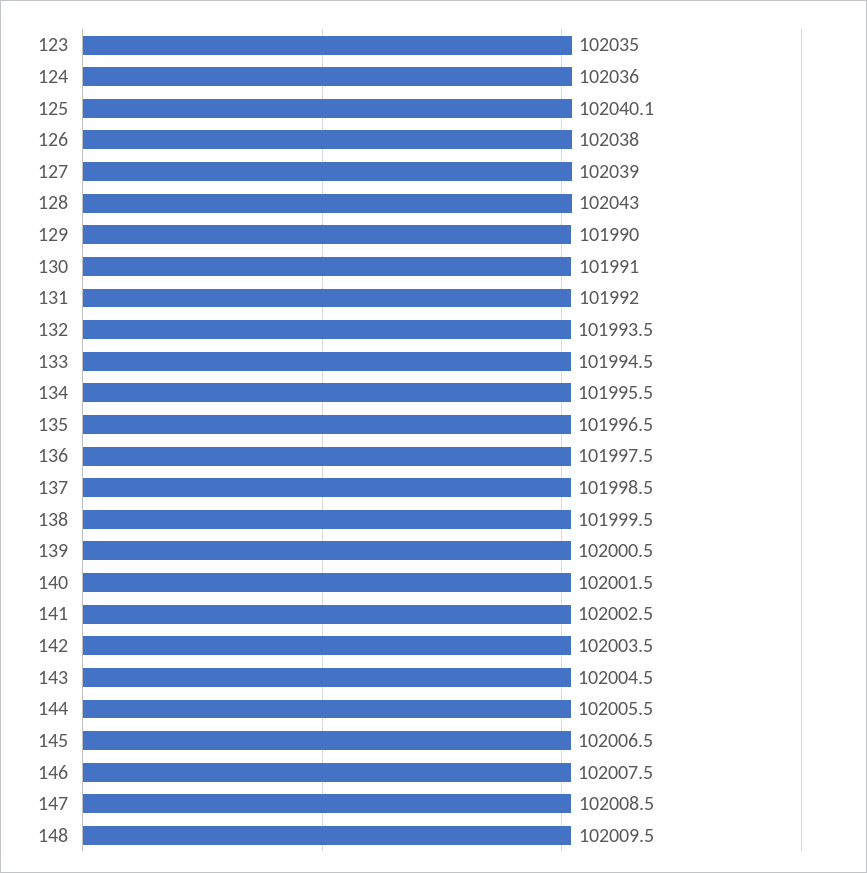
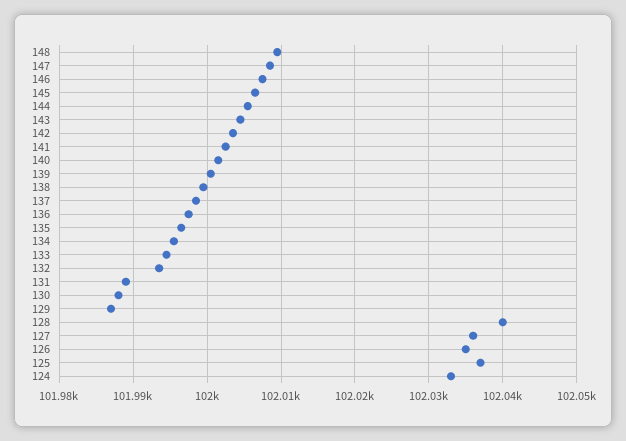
  {
-   "123": 102035,
-   "124": 102036,
+   "124": 102033,
-   "125": 102040.1,
+   "125": 102037,
-   "126": 102038,
+   "126": 102035,
-   "127": 102039,
+   "127": 102036,
-   "128": 102043,
+   "128": 102040,
-   "129": 101990,
+   "129": 101987,
-   "130": 101991,
+   "130": 101988,
-   "131": 101992,
+   "131": 101989,
    "132": 101993.5,
    "133": 101994.5,
    "134": 101995.5,
    "135": 101996.5,
    "136": 101997.5,
    "137": 101998.5,
    "138": 101999.5,
    "139": 102000.5,
    "140": 102001.5,
    "141": 102002.5,
    "142": 102003.5,
    "143": 102004.5,
    "144": 102005.5,
    "145": 102006.5,
    "146": 102007.5,
    "147": 102008.5,
    "148": 102009.5
  }

